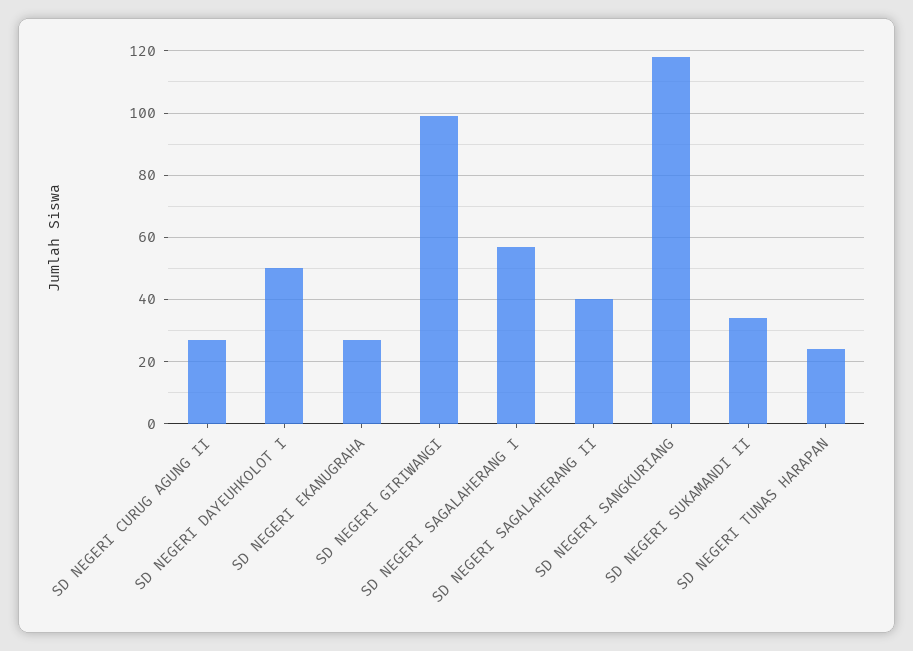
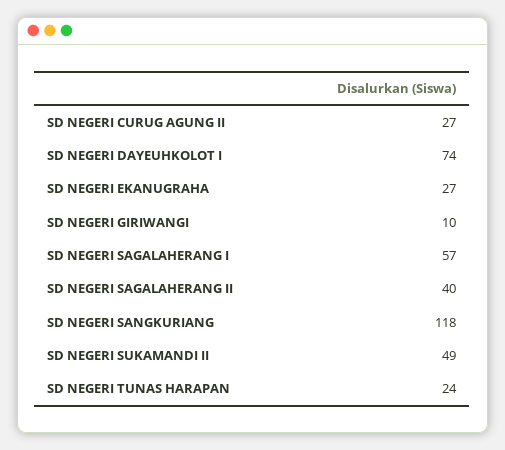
  {
    "SD NEGERI CURUG AGUNG II": 27,
-   "SD NEGERI DAYEUHKOLOT I": 50,
+   "SD NEGERI DAYEUHKOLOT I": 74,
    "SD NEGERI EKANUGRAHA": 27,
-   "SD NEGERI GIRIWANGI": 100,
+   "SD NEGERI GIRIWANGI": 10,
    "SD NEGERI SAGALAHERANG I": 57,
    "SD NEGERI SAGALAHERANG II": 40,
    "SD NEGERI SANGKURIANG": 118,
-   "SD NEGERI SUKAMANDI II": 35,
+   "SD NEGERI SUKAMANDI II": 49,
    "SD NEGERI TUNAS HARAPAN": 24
  }

